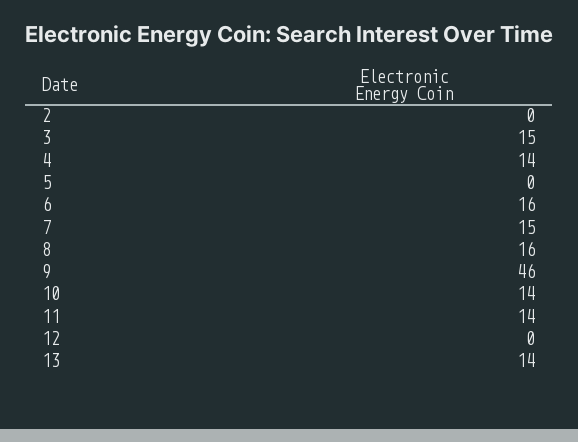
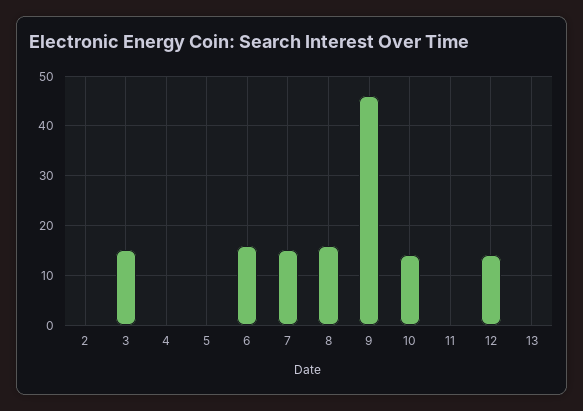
  {
    "2": 0,
    "3": 15,
-   "4": 14,
+   "4": 0,
    "5": 0,
    "6": 16,
    "7": 15,
    "8": 16,
    "9": 46,
    "10": 14,
-   "11": 14,
+   "11": 0,
-   "12": 0,
+   "12": 15,
-   "13": 14
+   "13": 0
  }

